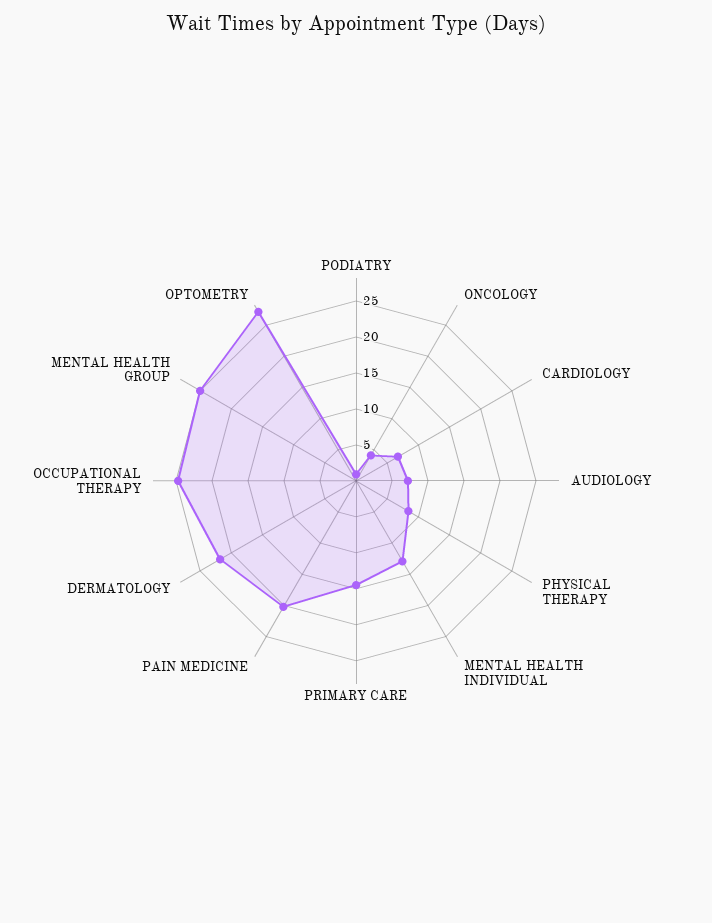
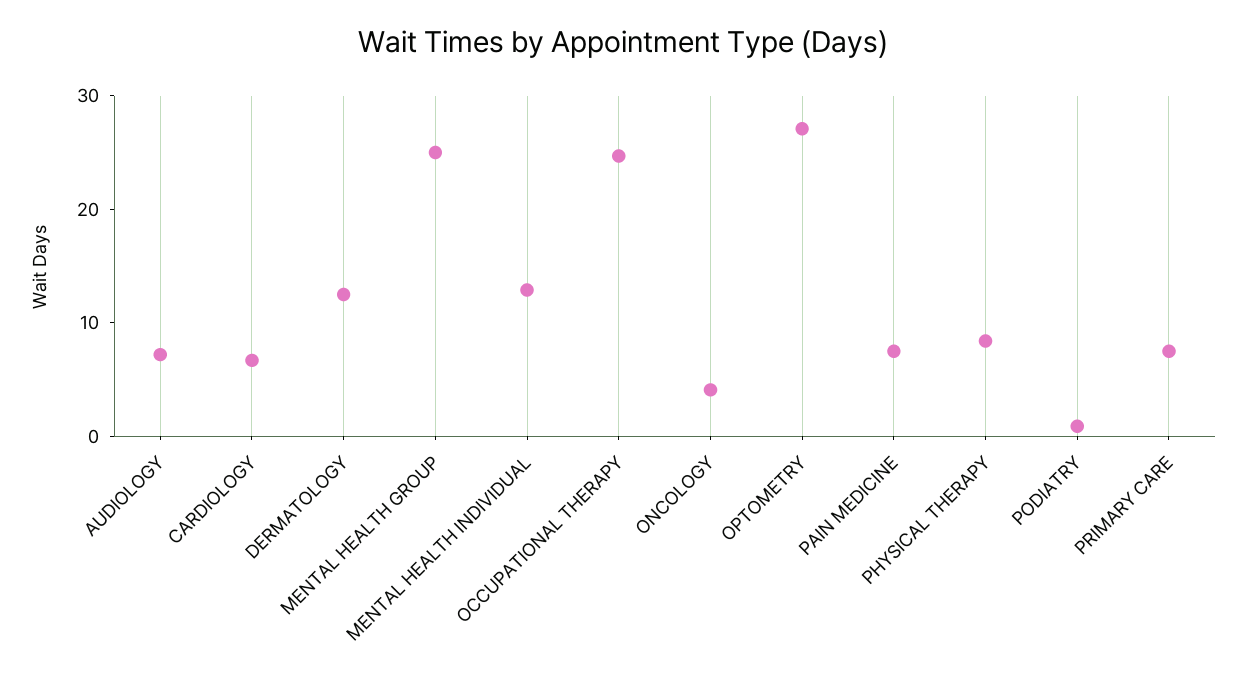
  {
    "PODIATRY": 0,
    "ONCOLOGY": 4,
    "CARDIOLOGY": 6,
    "AUDIOLOGY": 8,
    "PHYSICAL THERAPY": 8,
    "MENTAL HEALTH INDIVIDUAL": 12,
-   "PRIMARY CARE": 15,
+   "PRIMARY CARE": 8,
-   "PAIN MEDICINE": 20,
+   "PAIN MEDICINE": 8,
-   "DERMATOLOGY": 22.5,
+   "DERMATOLOGY": 12,
    "OCCUPATIONAL THERAPY": 24,
    "MENTAL HEALTH GROUP": 26,
    "OPTOMETRY": 28
  }

